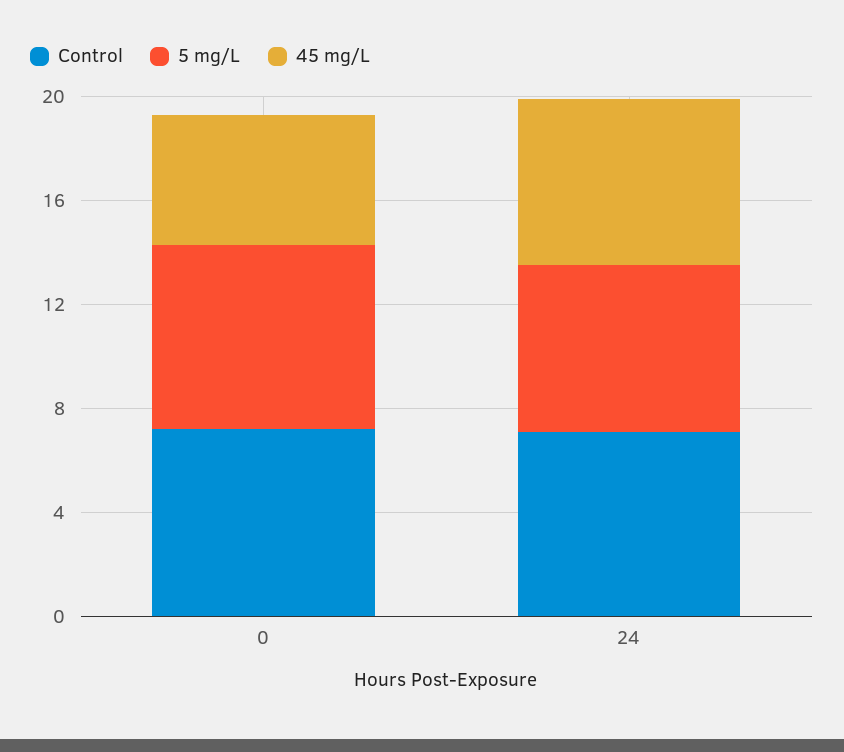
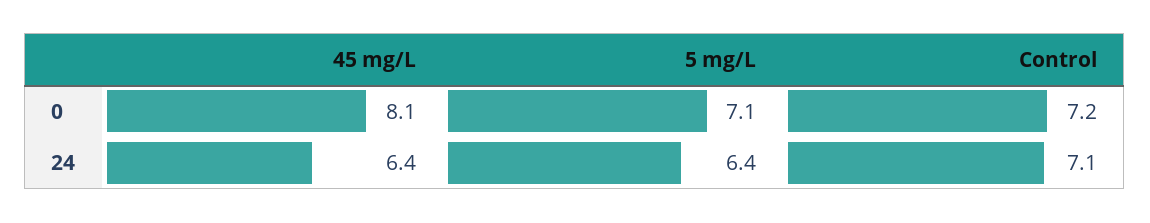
  {
    "Control": {
      "0": 7.2,
      "24": 7.1
    },
    "5 mg/L": {
      "0": 7.1,
      "24": 6.4
    },
    "45 mg/L": {
-     "0": 5,
+     "0": 8.1,
      "24": 6.4
    }
  }

